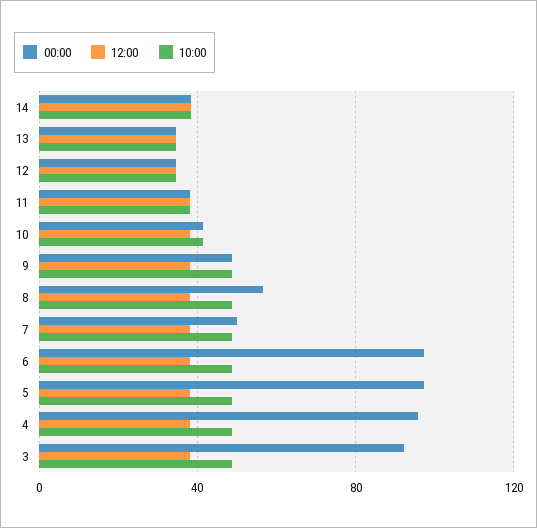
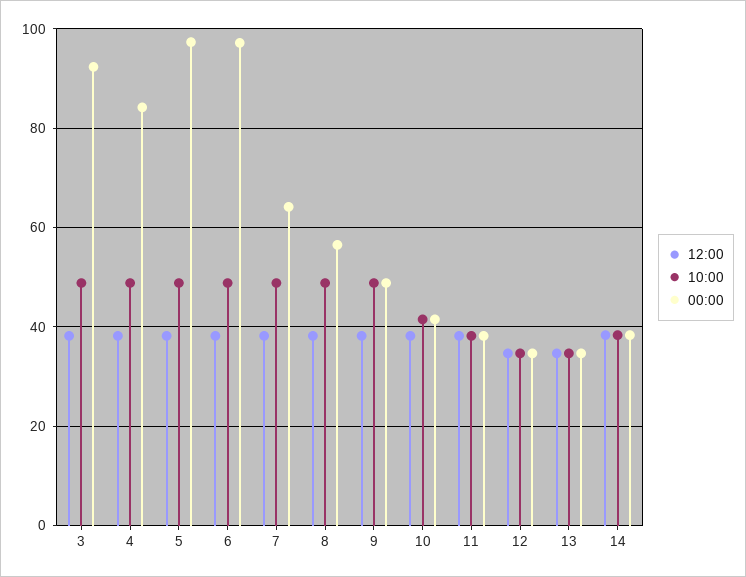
  {
    "00:00": {
      "14": 38,
      "13": 34,
      "12": 34,
      "11": 38,
      "10": 42,
      "9": 48,
      "8": 56,
-     "7": 50,
+     "7": 64,
      "6": 98,
      "5": 98,
-     "4": 95,
+     "4": 84,
      "3": 92
    },
    "12:00": {
      "14": 38,
      "13": 34,
      "12": 34,
      "11": 38,
      "10": 38,
      "9": 38,
      "8": 38,
      "7": 38,
      "6": 38,
      "5": 38,
      "4": 38,
      "3": 38
    },
    "10:00": {
      "14": 38,
      "13": 34,
      "12": 34,
      "11": 38,
      "10": 42,
      "9": 48,
      "8": 48,
      "7": 48,
      "6": 48,
      "5": 48,
      "4": 48,
      "3": 48
    }
  }

